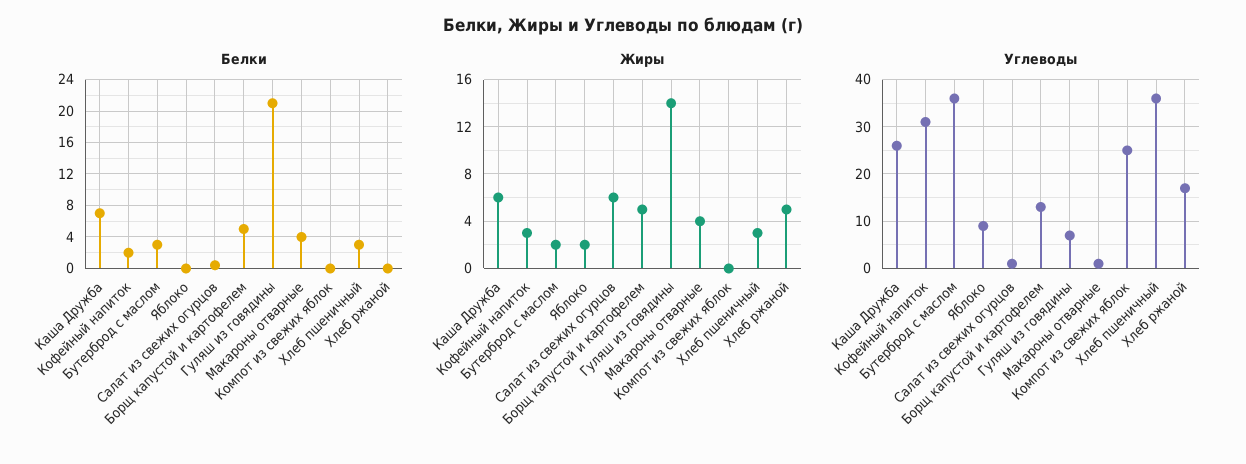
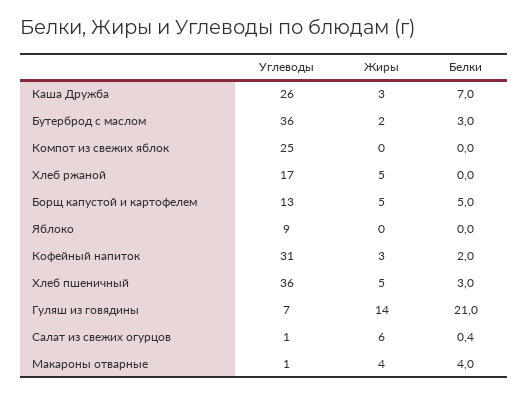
  {
    "Белки": {
      "Каша Дружба": 7,
      "Кофейный напиток": 2,
      "Бутерброд с маслом": 3,
      "Яблоко": 0,
      "Салат из свежих огурцов": 0.4,
      "Борщ капустой и картофелем": 5,
      "Гуляш из говядины": 21,
      "Макароны отварные": 4,
      "Компот из свежих яблок": 0,
      "Хлеб пшеничный": 3,
      "Хлеб ржаной": 0
    },
    "Жиры": {
-     "Каша Дружба": 6,
+     "Каша Дружба": 3,
      "Кофейный напиток": 3,
      "Бутерброд с маслом": 2,
-     "Яблоко": 2,
+     "Яблоко": 0,
      "Салат из свежих огурцов": 6,
      "Борщ капустой и картофелем": 5,
      "Гуляш из говядины": 14,
      "Макароны отварные": 4,
      "Компот из свежих яблок": 0,
-     "Хлеб пшеничный": 3,
+     "Хлеб пшеничный": 5,
      "Хлеб ржаной": 5
    },
    "Углеводы": {
      "Каша Дружба": 26,
      "Кофейный напиток": 31,
      "Бутерброд с маслом": 36,
      "Яблоко": 9,
      "Салат из свежих огурцов": 1,
      "Борщ капустой и картофелем": 13,
      "Гуляш из говядины": 7,
      "Макароны отварные": 1,
      "Компот из свежих яблок": 25,
      "Хлеб пшеничный": 36,
      "Хлеб ржаной": 17
    }
  }

